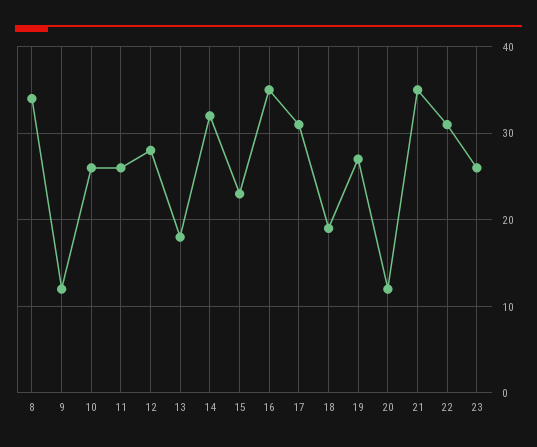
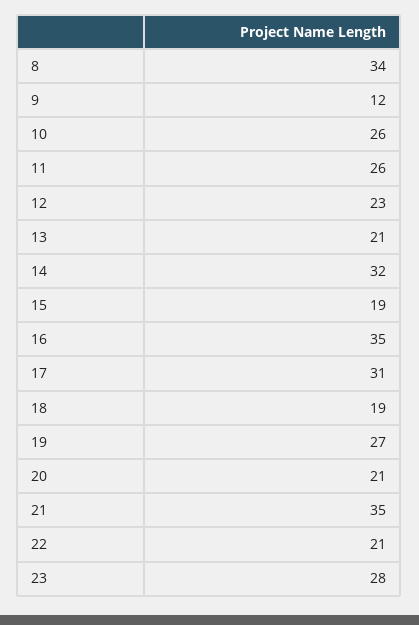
  {
    "8": 34,
    "9": 12,
    "10": 26,
    "11": 26,
-   "12": 28,
+   "12": 23,
-   "13": 18,
+   "13": 21,
    "14": 32,
-   "15": 23,
+   "15": 19,
    "16": 35,
    "17": 31,
    "18": 19,
    "19": 27,
-   "20": 12,
+   "20": 21,
    "21": 35,
-   "22": 31,
+   "22": 21,
-   "23": 26
+   "23": 28
  }

